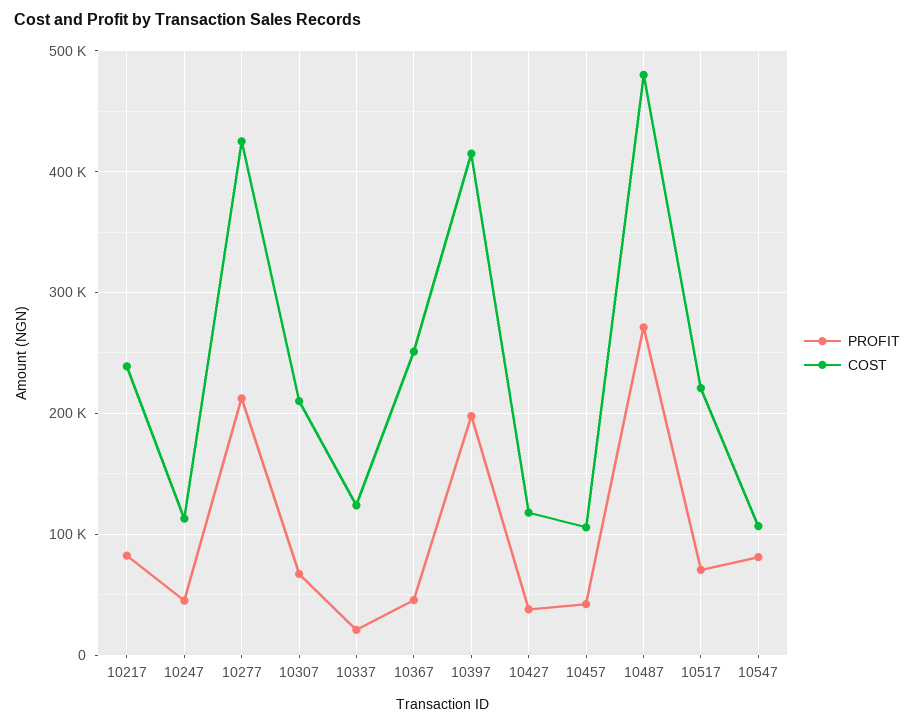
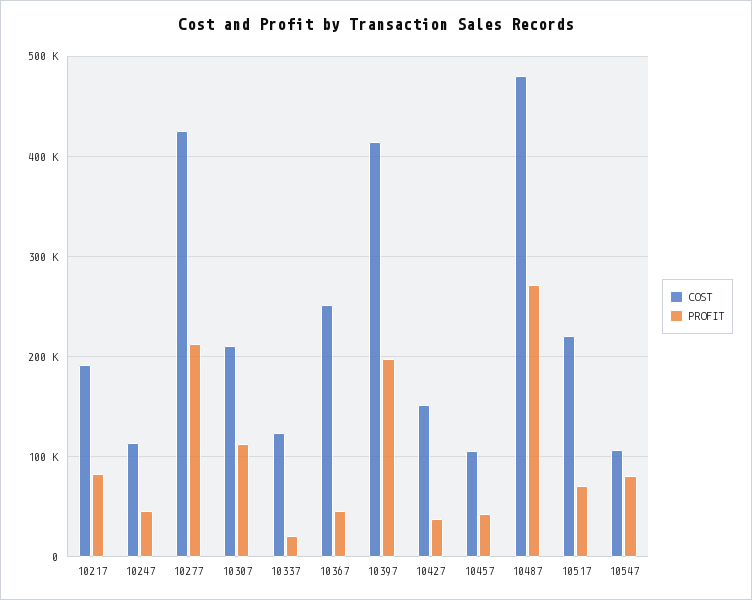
  {
    "PROFIT": {
      "10217": 80000,
      "10247": 50000,
      "10277": 210000,
-     "10307": 70000,
+     "10307": 110000,
      "10337": 20000,
      "10367": 50000,
      "10397": 200000,
      "10427": 40000,
      "10457": 40000,
      "10487": 270000,
      "10517": 70000,
      "10547": 80000
    },
    "COST": {
-     "10217": 240000,
+     "10217": 190000,
      "10247": 110000,
      "10277": 430000,
      "10307": 210000,
      "10337": 120000,
      "10367": 250000,
      "10397": 410000,
-     "10427": 120000,
+     "10427": 150000,
      "10457": 110000,
      "10487": 480000,
      "10517": 220000,
      "10547": 110000
    }
  }

